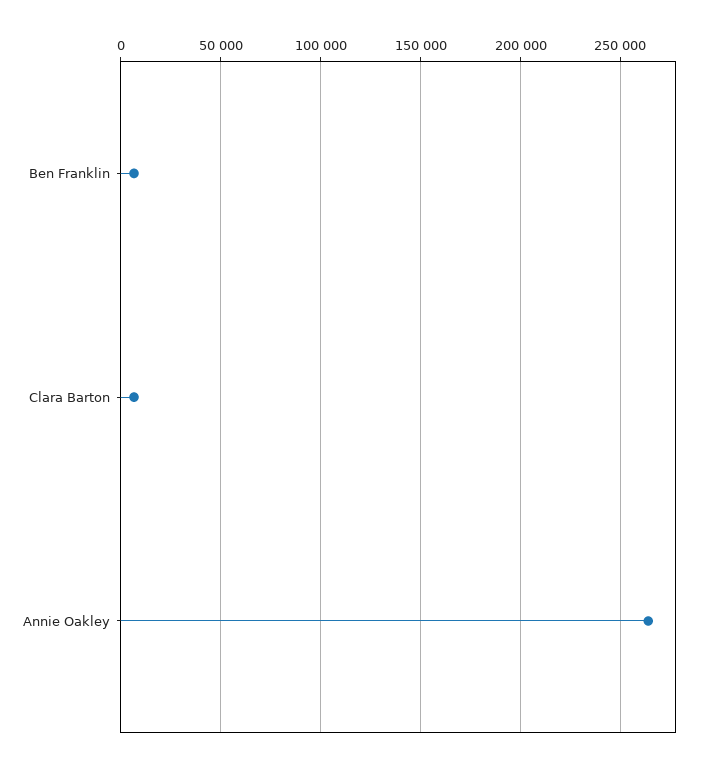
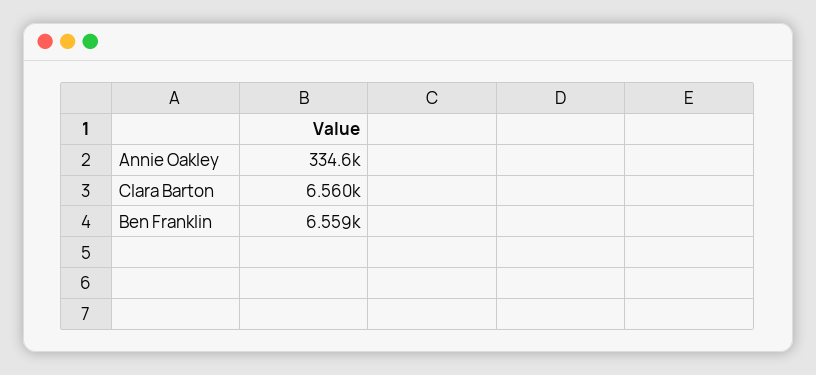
  {
    "Ben Franklin": 6559,
    "Clara Barton": 6560,
-   "Annie Oakley": 265000
+   "Annie Oakley": 334600
  }

